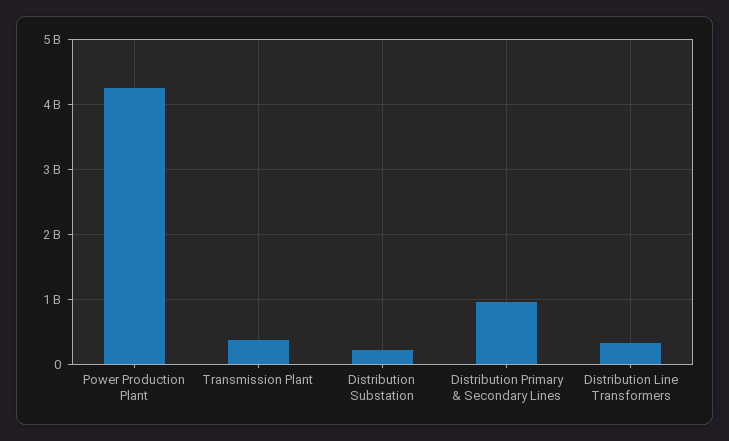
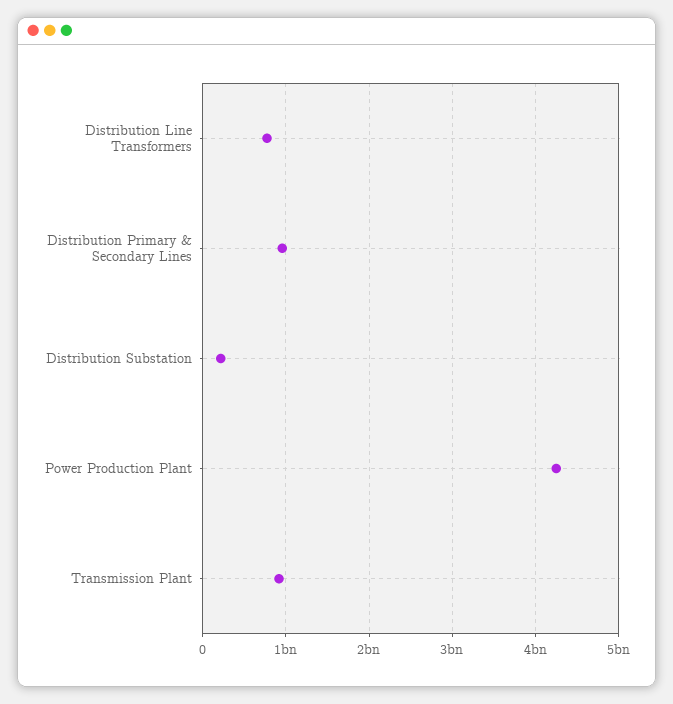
  {
    "Power Production Plant": 4200000000,
-   "Transmission Plant": 400000000,
+   "Transmission Plant": 900000000,
    "Distribution Substation": 200000000,
    "Distribution Primary & Secondary Lines": 1000000000,
-   "Distribution Line Transformers": 300000000
+   "Distribution Line Transformers": 800000000
  }

